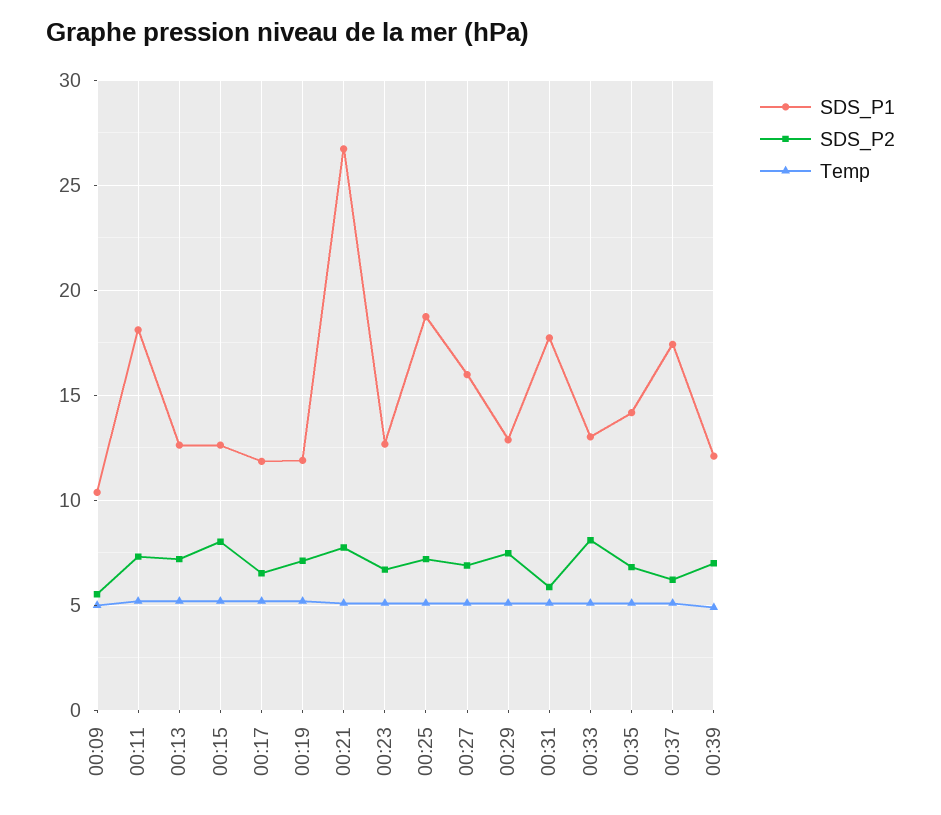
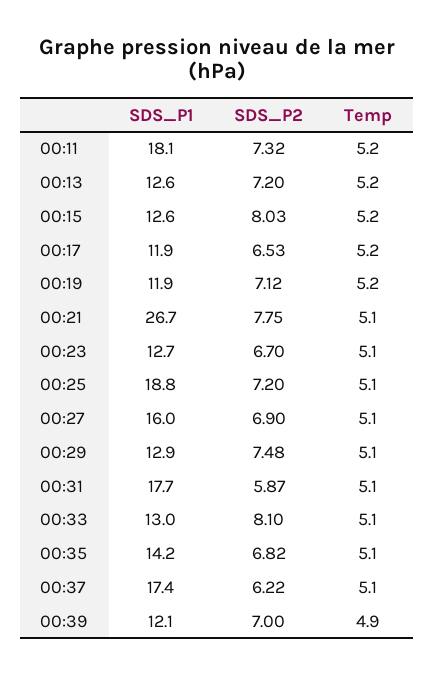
  {
    "SDS_P1": {
-     "00:09": 10.5,
      "00:11": 18.1,
      "00:13": 12.6,
      "00:15": 12.6,
      "00:17": 11.9,
      "00:19": 11.9,
      "00:21": 26.7,
      "00:23": 12.7,
      "00:25": 18.8,
      "00:27": 16,
      "00:29": 12.9,
      "00:31": 17.7,
      "00:33": 13,
      "00:35": 14.2,
      "00:37": 17.4,
      "00:39": 12.1
    },
    "SDS_P2": {
-     "00:09": 5.5,
      "00:11": 7.32,
      "00:13": 7.2,
      "00:15": 8.03,
      "00:17": 6.53,
      "00:19": 7.12,
      "00:21": 7.75,
      "00:23": 6.7,
      "00:25": 7.2,
      "00:27": 6.9,
      "00:29": 7.48,
      "00:31": 5.87,
      "00:33": 8.1,
      "00:35": 6.82,
      "00:37": 6.22,
      "00:39": 7
    },
    "Temp": {
-     "00:09": 5,
      "00:11": 5.2,
      "00:13": 5.2,
      "00:15": 5.2,
      "00:17": 5.2,
      "00:19": 5.2,
      "00:21": 5.1,
      "00:23": 5.1,
      "00:25": 5.1,
      "00:27": 5.1,
      "00:29": 5.1,
      "00:31": 5.1,
      "00:33": 5.1,
      "00:35": 5.1,
      "00:37": 5.1,
      "00:39": 4.9
    }
  }

